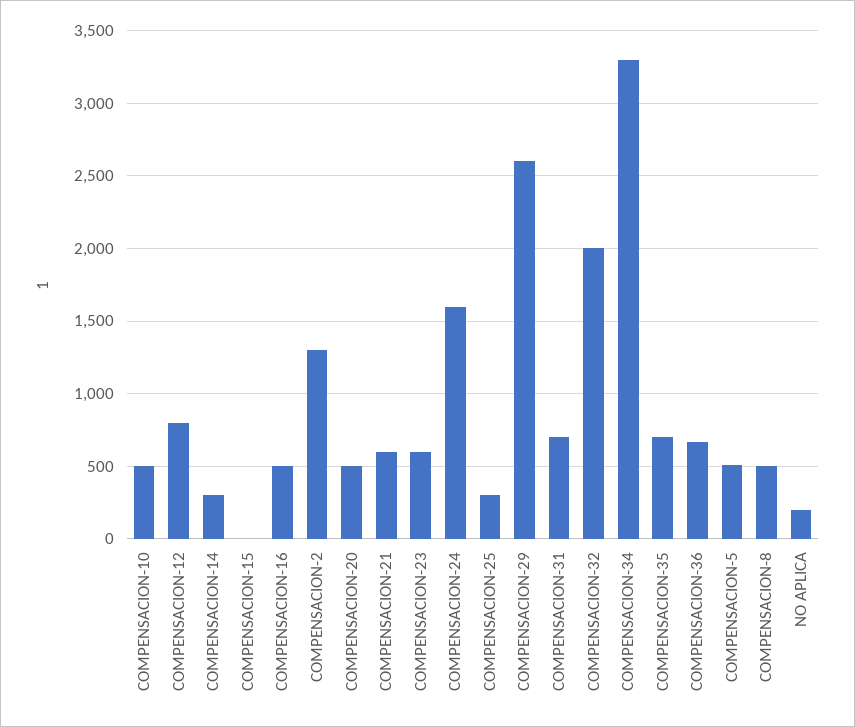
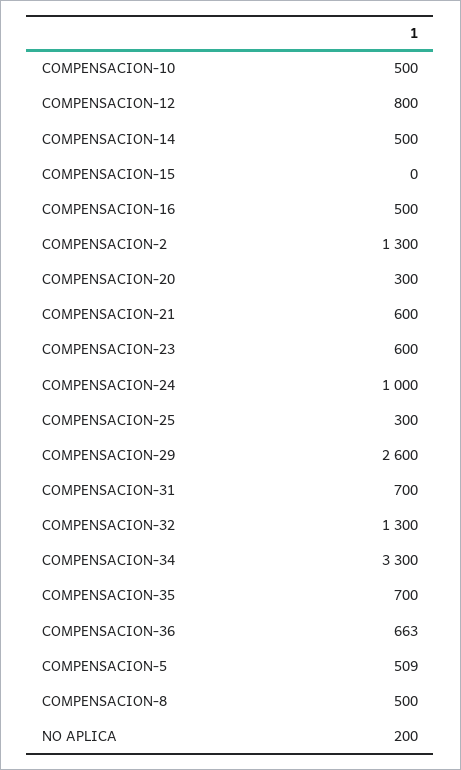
  {
    "COMPENSACION-10": 500,
    "COMPENSACION-12": 800,
-   "COMPENSACION-14": 300,
+   "COMPENSACION-14": 500,
    "COMPENSACION-15": 0,
    "COMPENSACION-16": 500,
    "COMPENSACION-2": 1300,
-   "COMPENSACION-20": 500,
+   "COMPENSACION-20": 300,
    "COMPENSACION-21": 600,
    "COMPENSACION-23": 600,
-   "COMPENSACION-24": 1600,
+   "COMPENSACION-24": 1000,
    "COMPENSACION-25": 300,
    "COMPENSACION-29": 2600,
    "COMPENSACION-31": 700,
-   "COMPENSACION-32": 2000,
+   "COMPENSACION-32": 1300,
    "COMPENSACION-34": 3300,
    "COMPENSACION-35": 700,
    "COMPENSACION-36": 663,
    "COMPENSACION-5": 509,
    "COMPENSACION-8": 500,
    "NO APLICA": 200
  }

